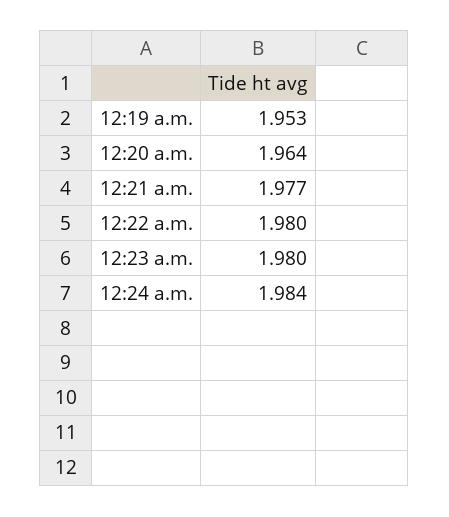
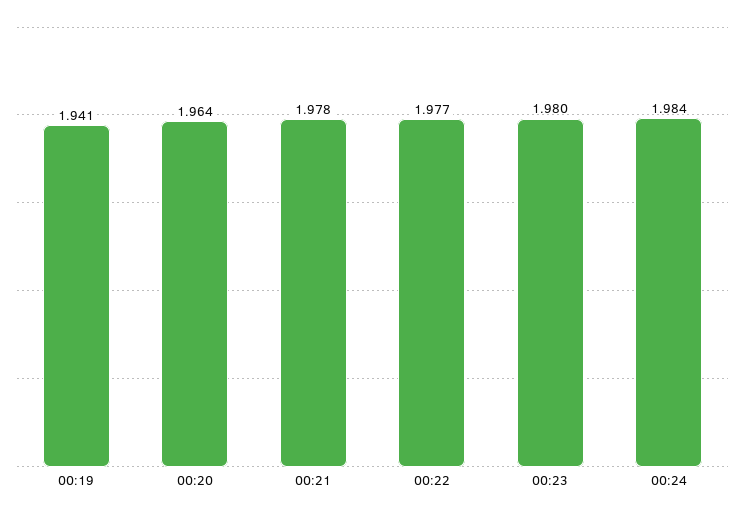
  {
-   "12:19 a.m.": 1.953,
+   "12:19 a.m.": 1.941,
    "12:20 a.m.": 1.964,
-   "12:21 a.m.": 1.977,
+   "12:21 a.m.": 1.978,
-   "12:22 a.m.": 1.98,
+   "12:22 a.m.": 1.977,
    "12:23 a.m.": 1.98,
    "12:24 a.m.": 1.984
  }

